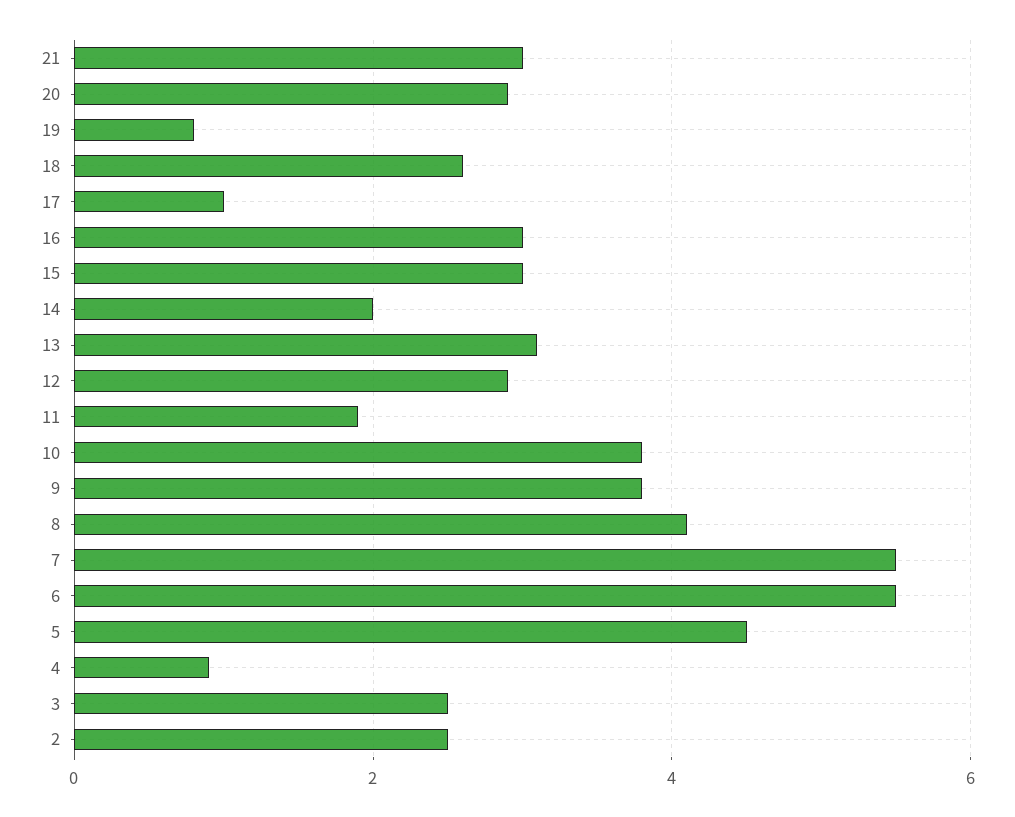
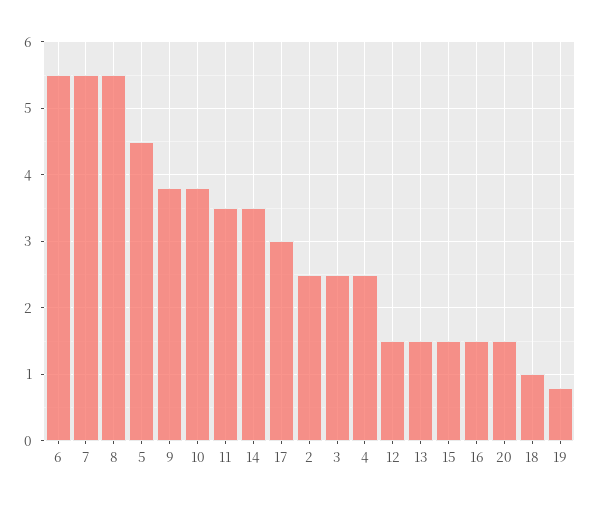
  {
-   "21": 3,
-   "20": 3,
+   "20": 1.5,
    "19": 0.8,
-   "18": 2.5,
+   "18": 1,
-   "17": 1,
+   "17": 3,
-   "16": 3,
+   "16": 1.5,
-   "15": 3,
+   "15": 1.5,
-   "14": 2,
+   "14": 3.5,
-   "13": 3,
+   "13": 1.5,
-   "12": 3,
+   "12": 1.5,
-   "11": 2,
+   "11": 3.5,
    "10": 3.8,
    "9": 3.8,
-   "8": 4,
+   "8": 5.5,
    "7": 5.5,
    "6": 5.5,
    "5": 4.5,
-   "4": 1,
+   "4": 2.5,
    "3": 2.5,
    "2": 2.5
  }

